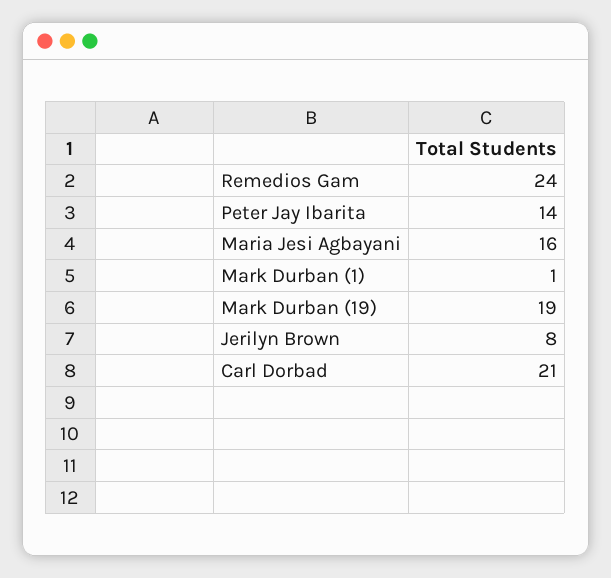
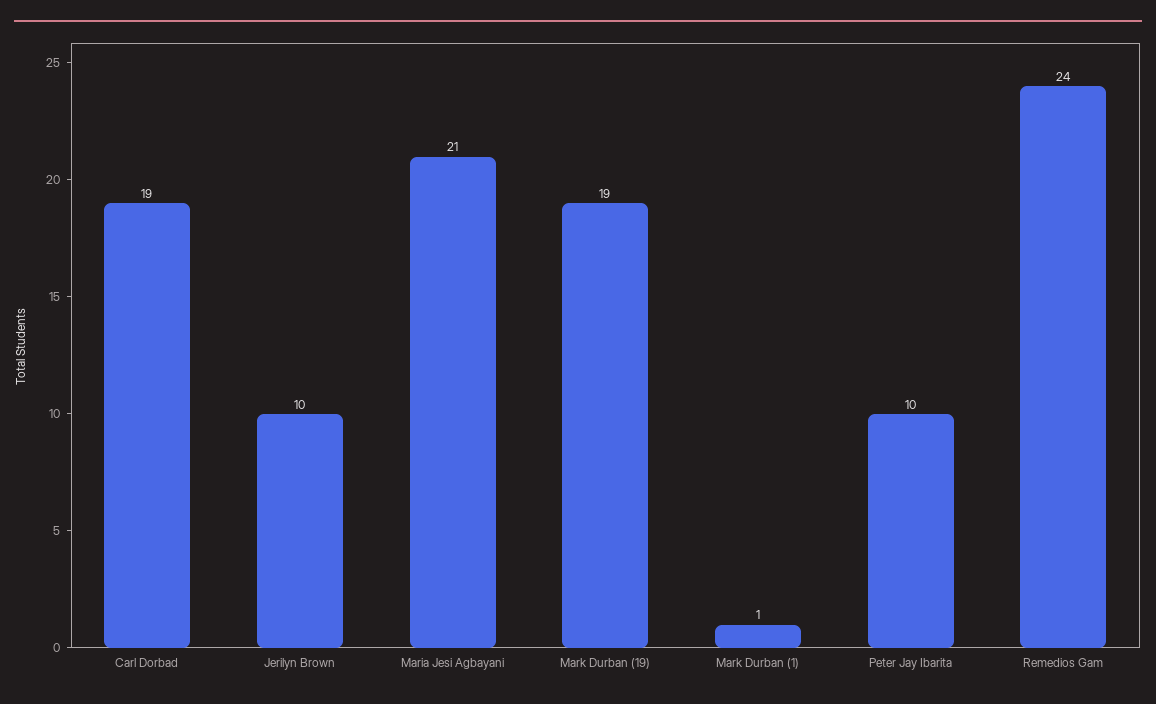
  {
    "Remedios Gam": 24,
-   "Peter Jay Ibarita": 14,
+   "Peter Jay Ibarita": 10,
-   "Maria Jesi Agbayani": 16,
+   "Maria Jesi Agbayani": 21,
    "Mark Durban (1)": 1,
    "Mark Durban (19)": 19,
-   "Jerilyn Brown": 8,
+   "Jerilyn Brown": 10,
-   "Carl Dorbad": 21
+   "Carl Dorbad": 19
  }

